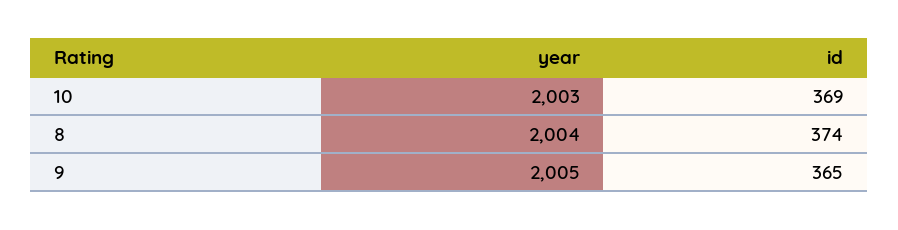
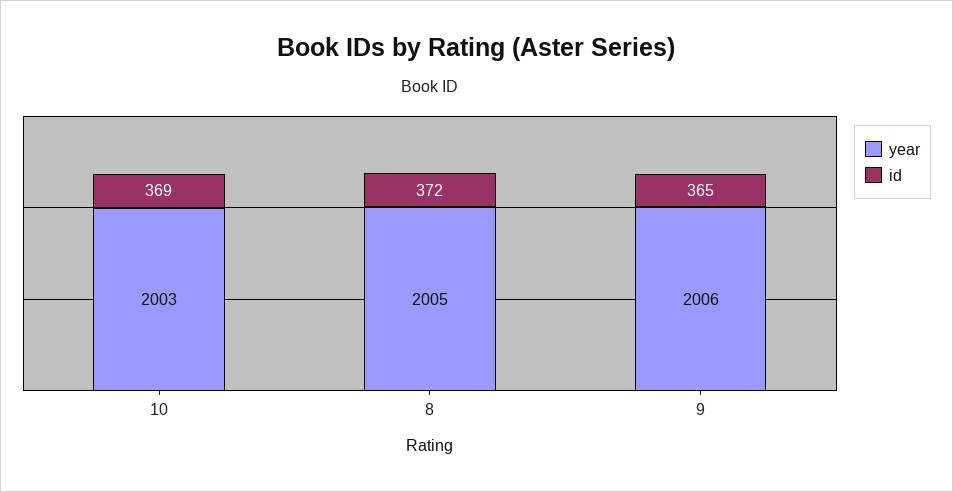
  {
    "year": {
      "10": 2003,
-     "8": 2004,
+     "8": 2005,
-     "9": 2005
+     "9": 2006
    },
    "id": {
      "10": 369,
-     "8": 374,
+     "8": 372,
      "9": 365
    }
  }

